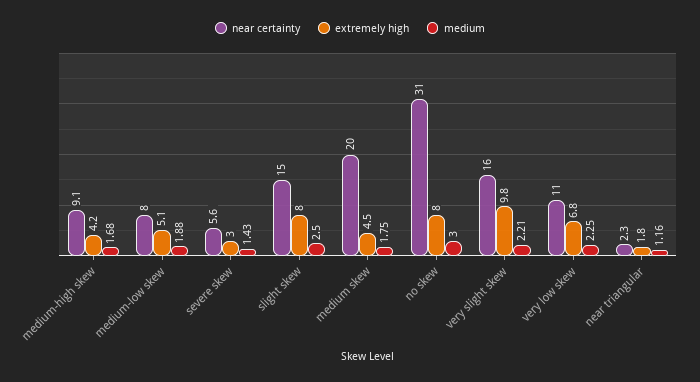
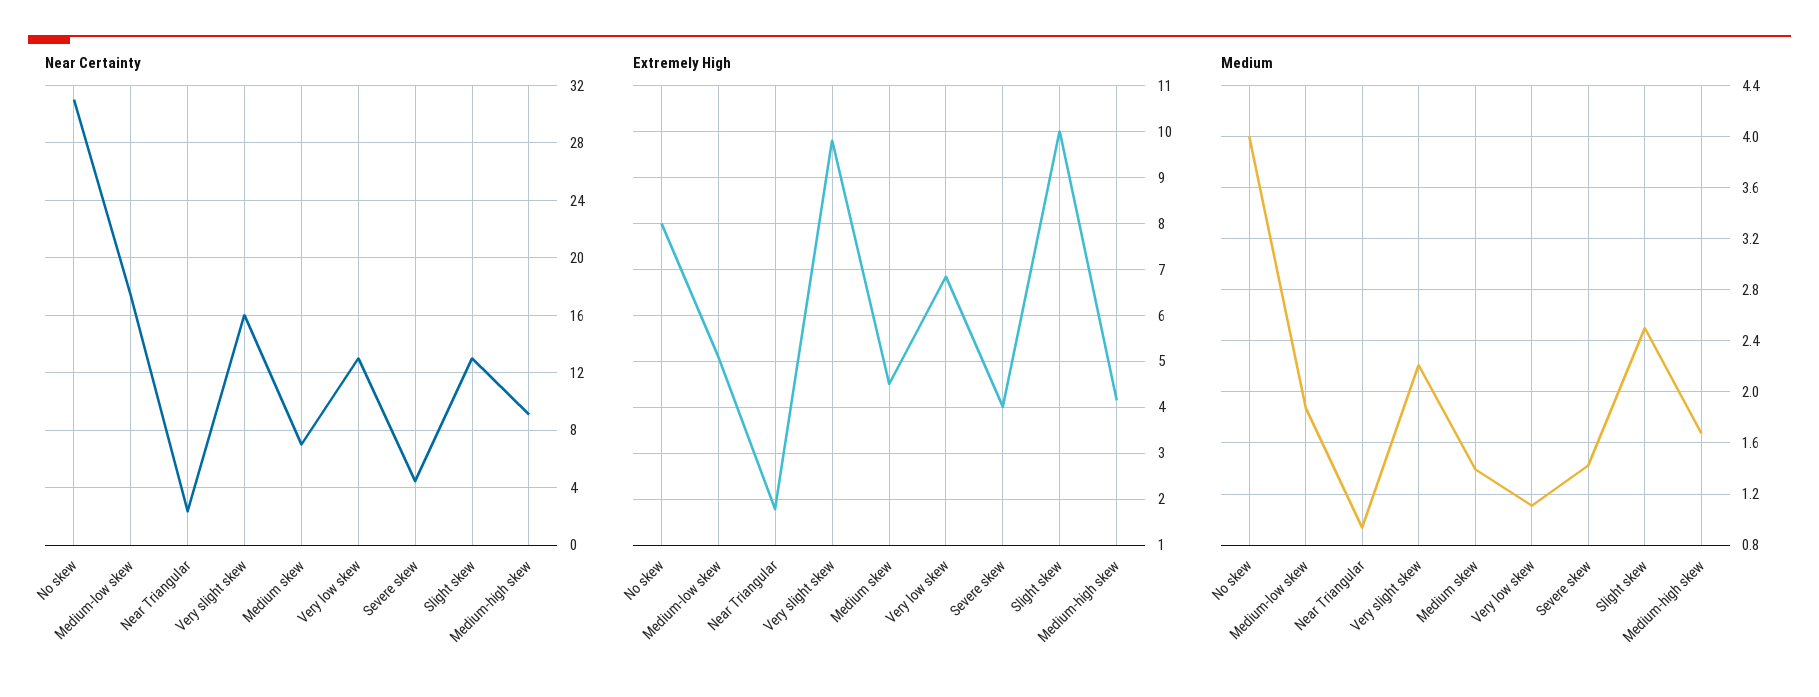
  {
    "near certainty": {
      "medium-high skew": 9.1,
-     "medium-low skew": 8,
+     "medium-low skew": 17.5,
-     "severe skew": 5.6,
+     "severe skew": 4.5,
-     "slight skew": 15,
+     "slight skew": 13,
-     "medium skew": 20,
+     "medium skew": 7,
      "no skew": 31,
      "very slight skew": 16,
-     "very low skew": 11,
+     "very low skew": 13,
      "near triangular": 2.3
    },
    "extremely high": {
      "medium-high skew": 4.2,
      "medium-low skew": 5.1,
-     "severe skew": 3,
+     "severe skew": 4,
-     "slight skew": 8,
+     "slight skew": 10,
      "medium skew": 4.5,
      "no skew": 8,
      "very slight skew": 9.8,
      "very low skew": 6.8,
      "near triangular": 1.8
    },
    "medium": {
      "medium-high skew": 1.68,
      "medium-low skew": 1.88,
      "severe skew": 1.43,
      "slight skew": 2.5,
-     "medium skew": 1.75,
+     "medium skew": 1.4,
-     "no skew": 3,
+     "no skew": 4,
      "very slight skew": 2.21,
-     "very low skew": 2.25,
+     "very low skew": 1.1,
-     "near triangular": 1.16
+     "near triangular": 0.95
    }
  }

